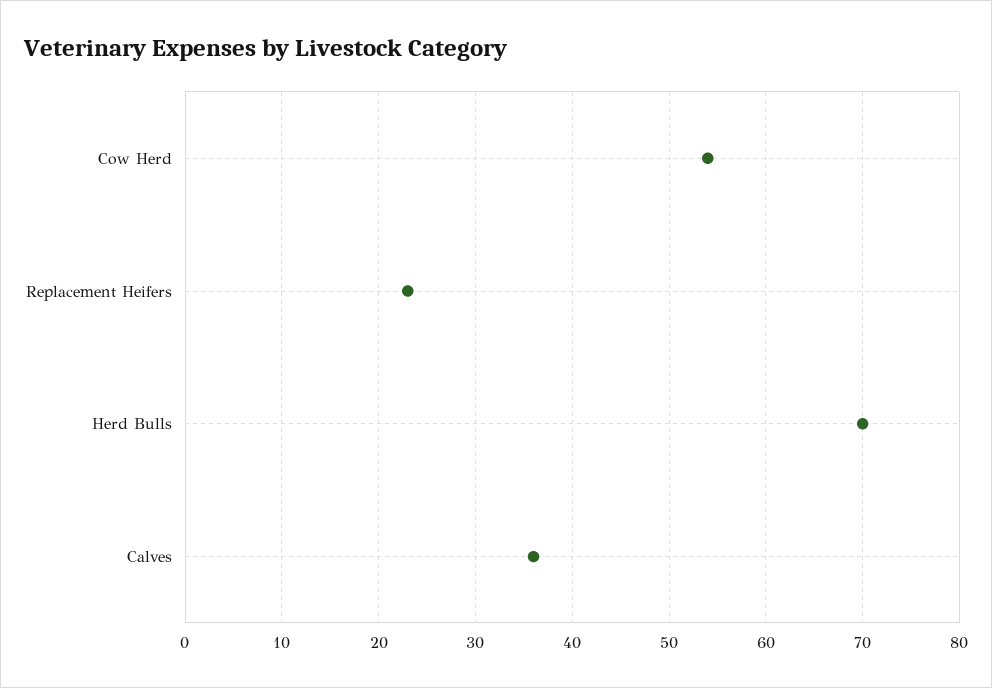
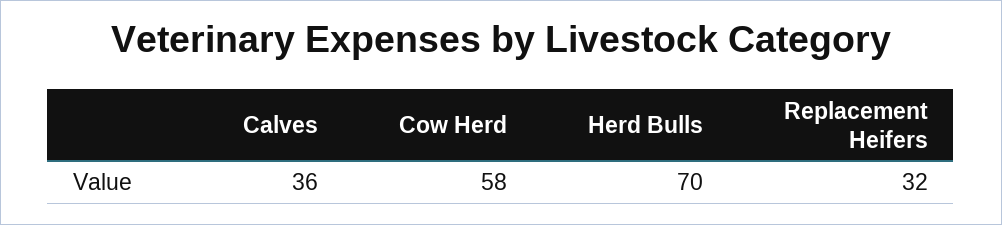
  {
-   "Cow Herd": 54,
+   "Cow Herd": 58,
-   "Replacement Heifers": 23,
+   "Replacement Heifers": 32,
    "Herd Bulls": 70,
    "Calves": 36
  }

